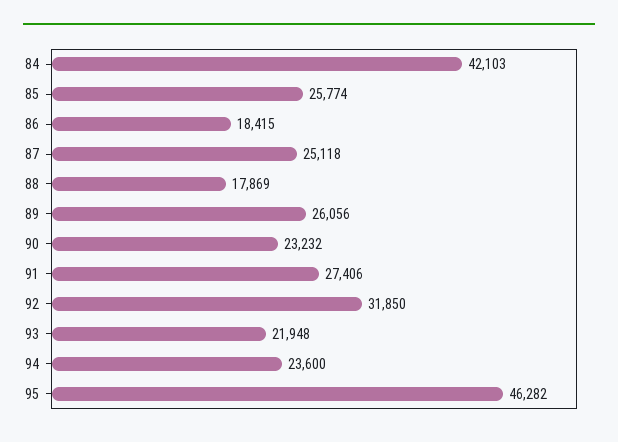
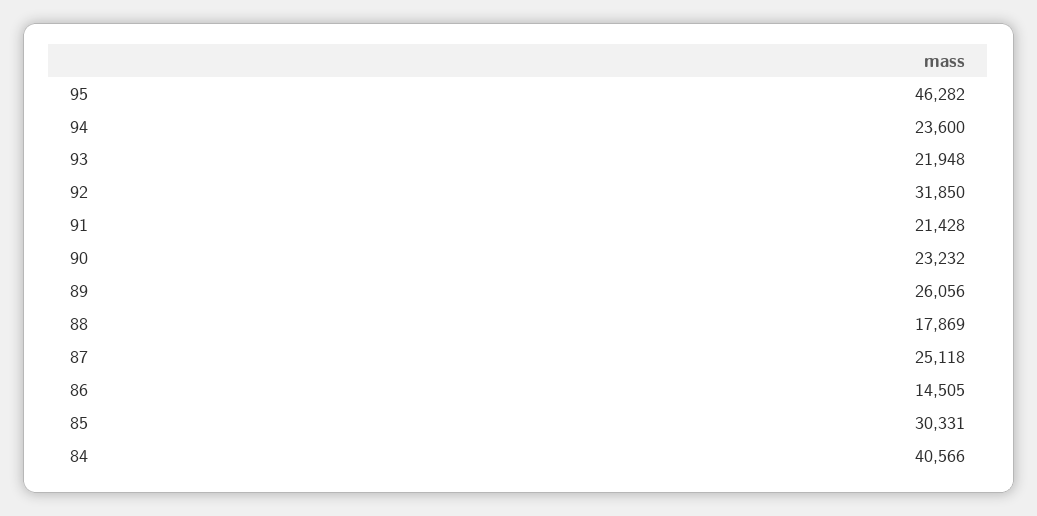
  {
-   "84": 42103,
+   "84": 40566,
-   "85": 25774,
+   "85": 30331,
-   "86": 18415,
+   "86": 14505,
    "87": 25118,
    "88": 17869,
    "89": 26056,
    "90": 23232,
-   "91": 27406,
+   "91": 21428,
    "92": 31850,
    "93": 21948,
    "94": 23600,
    "95": 46282
  }

